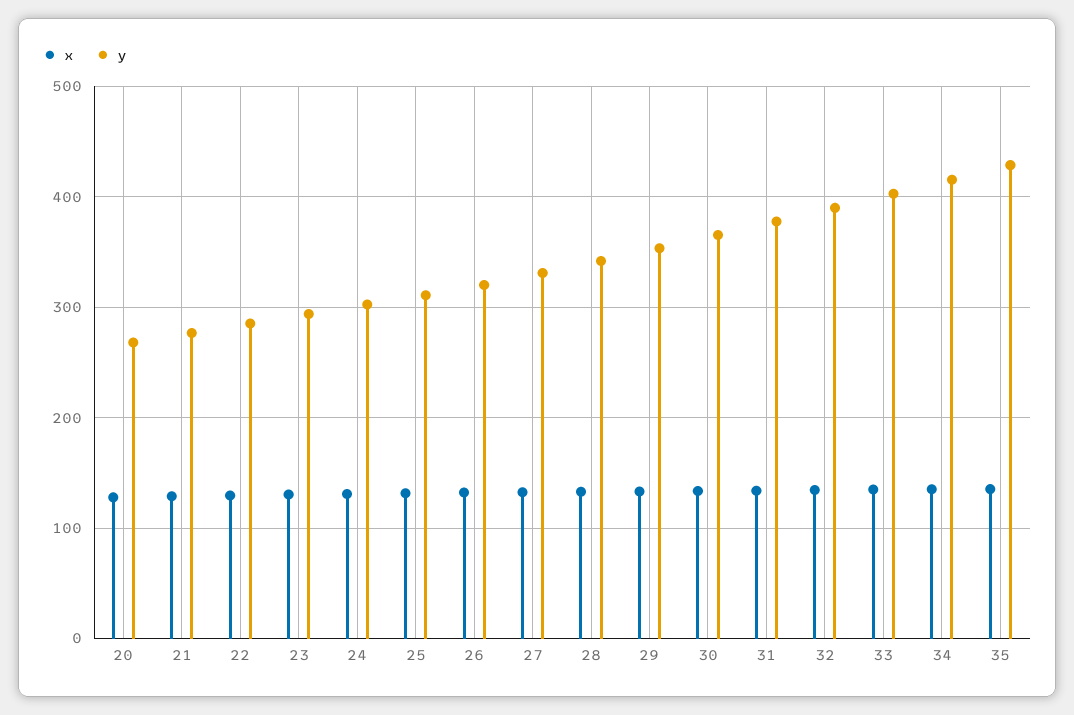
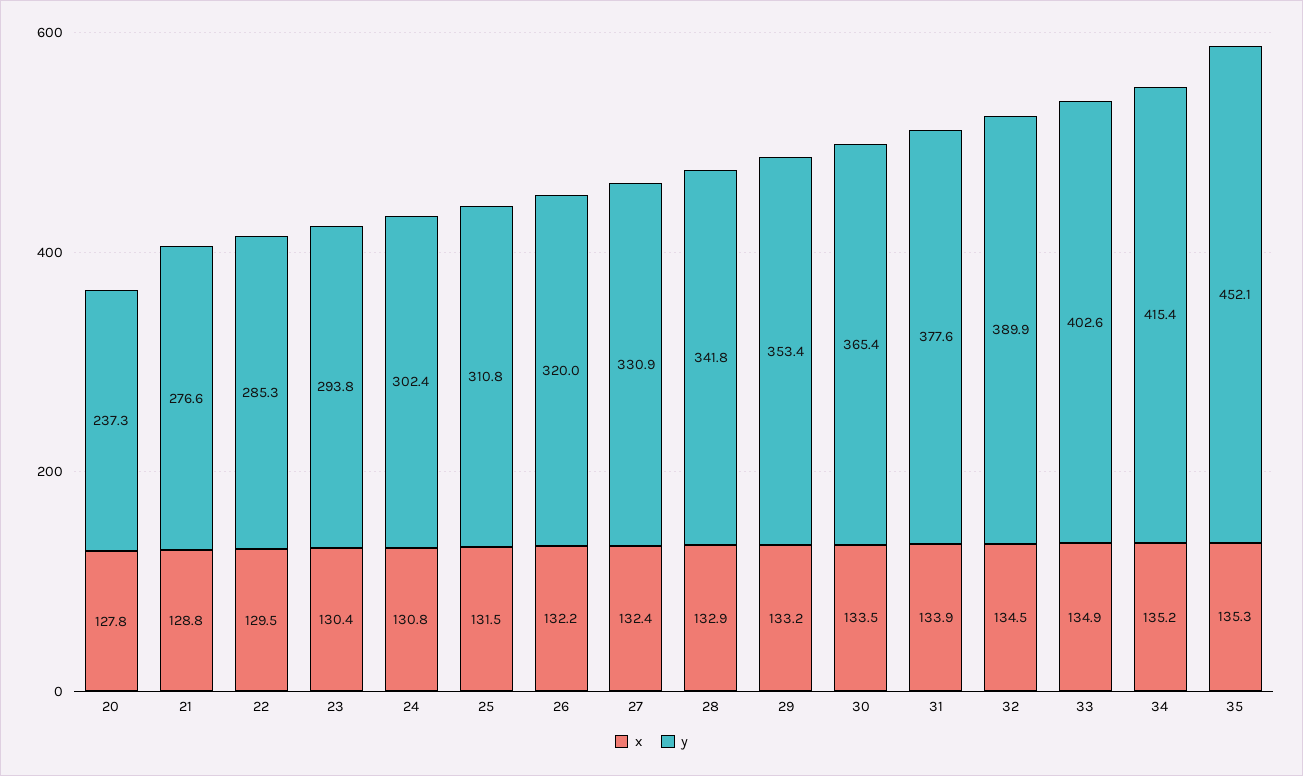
  {
    "x": {
      "20": 127.8,
      "21": 128.8,
      "22": 129.5,
      "23": 130.4,
      "24": 130.8,
      "25": 131.5,
      "26": 132.2,
      "27": 132.4,
      "28": 132.9,
      "29": 133.2,
      "30": 133.5,
      "31": 133.9,
      "32": 134.5,
      "33": 134.9,
      "34": 135.2,
      "35": 135.3
    },
    "y": {
-     "20": 270,
+     "20": 237.3,
      "21": 276.6,
      "22": 285.3,
      "23": 293.8,
      "24": 302.4,
      "25": 310.8,
      "26": 320,
      "27": 330.9,
      "28": 341.8,
      "29": 353.4,
      "30": 365.4,
      "31": 377.6,
      "32": 389.9,
      "33": 402.6,
      "34": 415.4,
-     "35": 430
+     "35": 452.1
    }
  }

